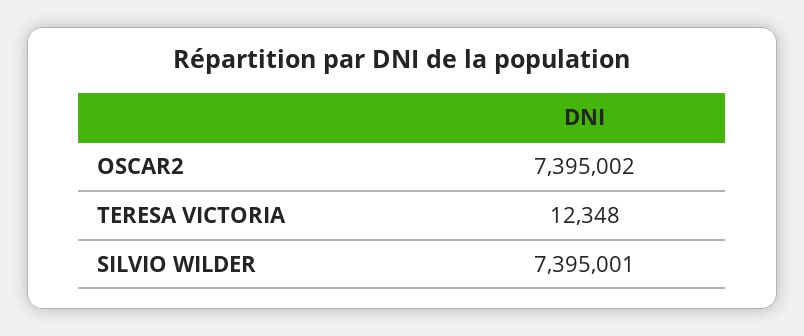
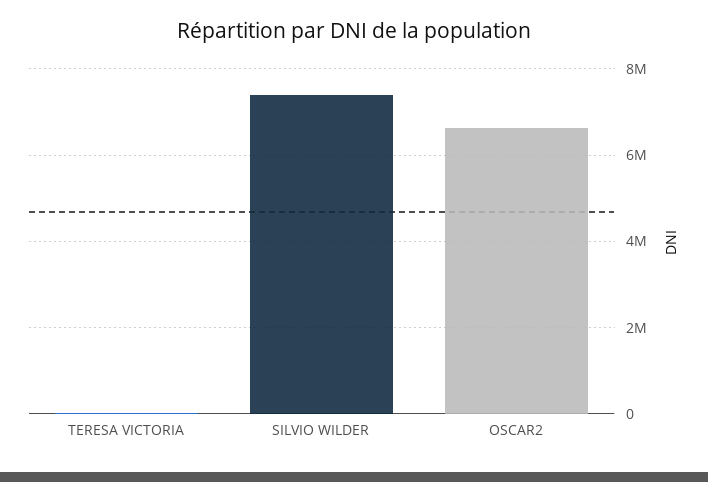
  {
-   "OSCAR2": 7395002,
+   "OSCAR2": 6600000,
    "TERESA VICTORIA": 12348,
    "SILVIO WILDER": 7395001
  }

